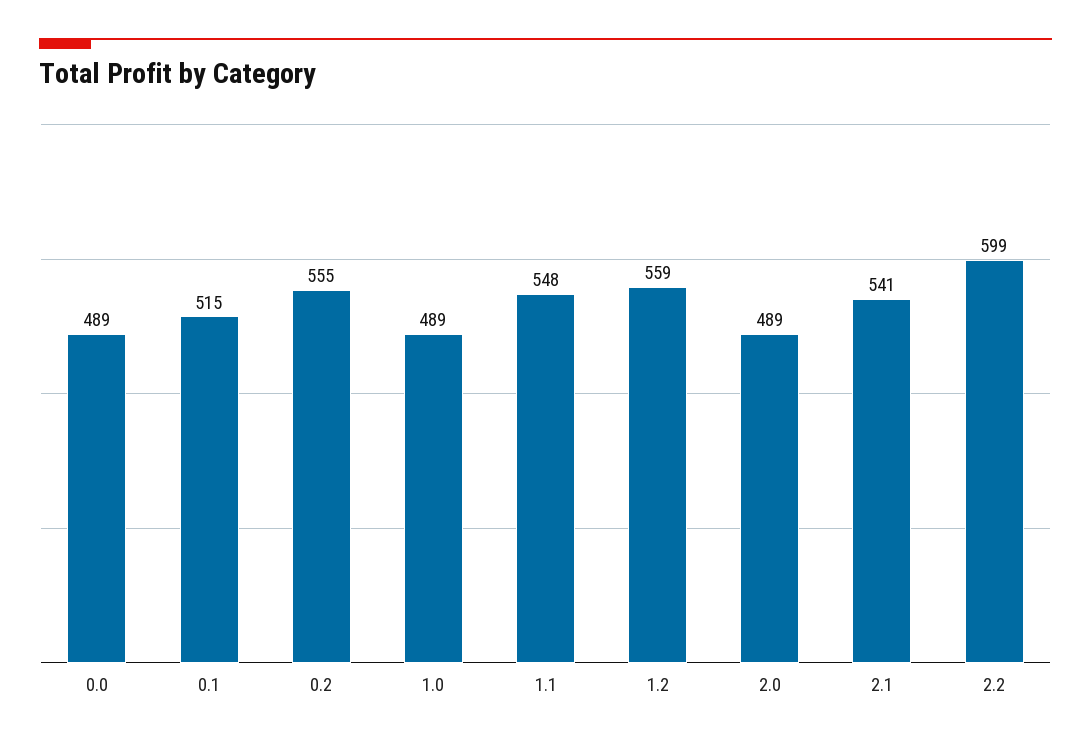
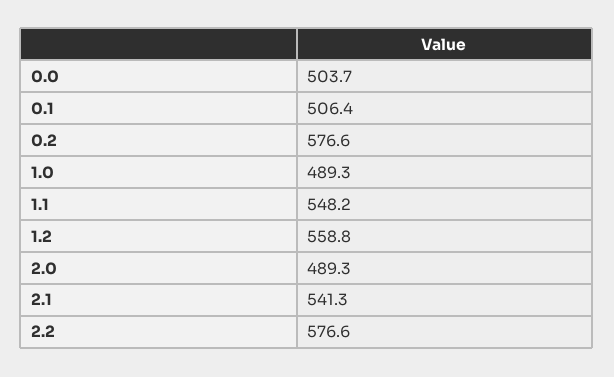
  {
-   "0.0": 489,
+   "0.0": 503.7,
-   "0.1": 515,
+   "0.1": 506.4,
-   "0.2": 555,
+   "0.2": 576.6,
    "1.0": 489.3,
    "1.1": 548.2,
    "1.2": 558.8,
    "2.0": 489.3,
    "2.1": 541.3,
-   "2.2": 599
+   "2.2": 576.6
  }

